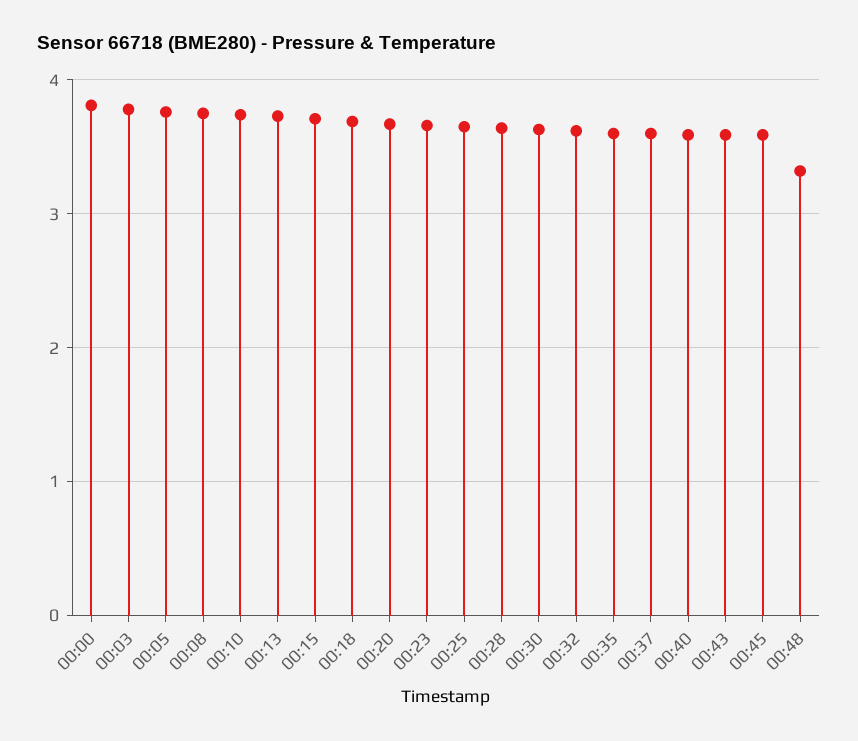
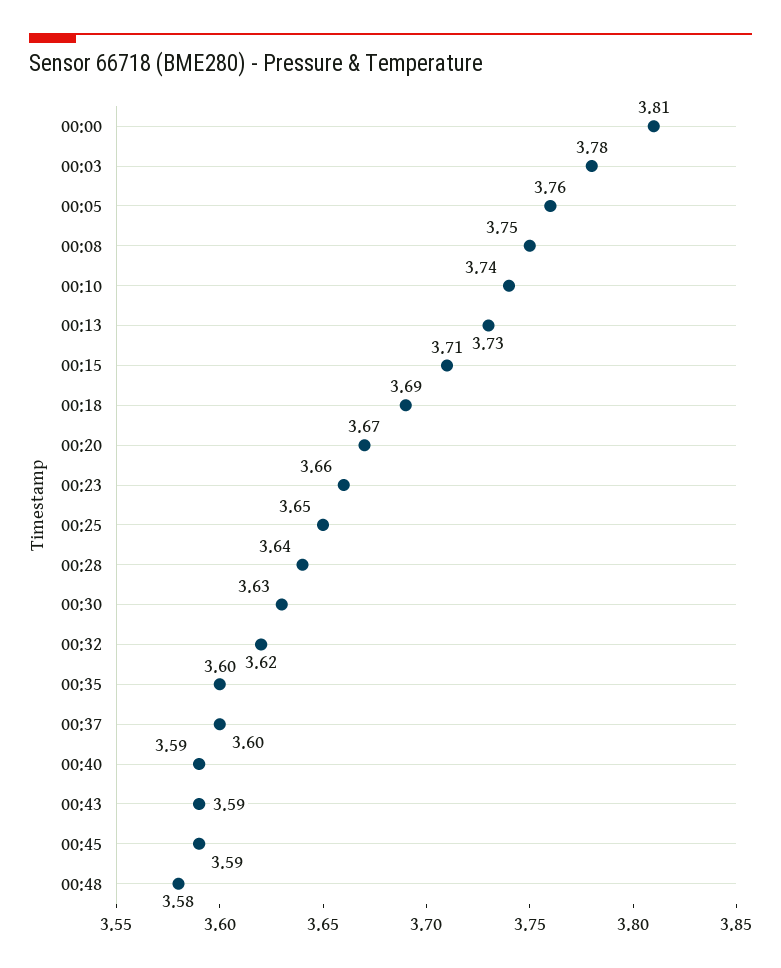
  {
    "00:00": 3.81,
    "00:03": 3.78,
    "00:05": 3.76,
    "00:08": 3.75,
    "00:10": 3.74,
    "00:13": 3.73,
    "00:15": 3.71,
    "00:18": 3.69,
    "00:20": 3.67,
    "00:23": 3.66,
    "00:25": 3.65,
    "00:28": 3.64,
    "00:30": 3.63,
    "00:32": 3.62,
    "00:35": 3.6,
    "00:37": 3.6,
    "00:40": 3.59,
    "00:43": 3.59,
    "00:45": 3.59,
-   "00:48": 3.3
+   "00:48": 3.58
  }

